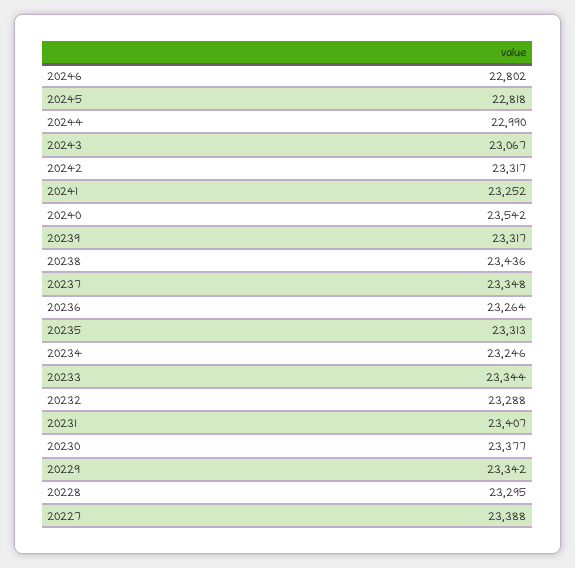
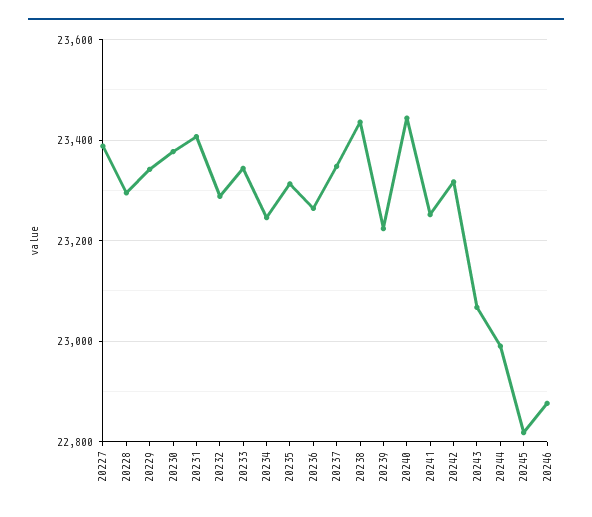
  {
-   "20246": 22802,
+   "20246": 22880,
    "20245": 22818,
    "20244": 22990,
    "20243": 23067,
    "20242": 23317,
    "20241": 23252,
-   "20240": 23542,
+   "20240": 23440,
-   "20239": 23317,
+   "20239": 23220,
    "20238": 23436,
    "20237": 23348,
    "20236": 23264,
    "20235": 23313,
    "20234": 23246,
    "20233": 23344,
    "20232": 23288,
    "20231": 23407,
    "20230": 23377,
    "20229": 23342,
    "20228": 23295,
    "20227": 23388
  }

